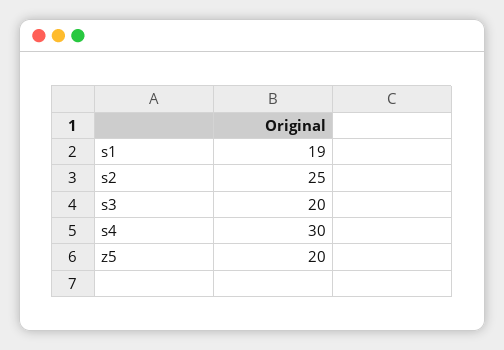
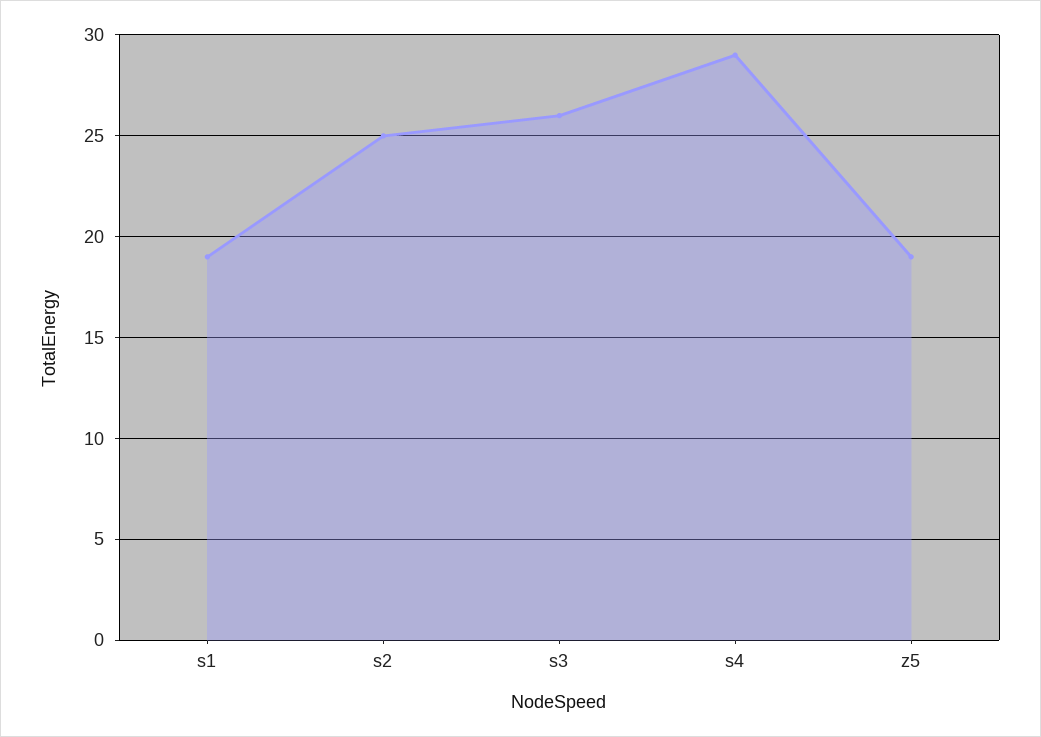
  {
    "s1": 19,
    "s2": 25,
-   "s3": 20,
+   "s3": 26,
-   "s4": 30,
+   "s4": 29,
-   "z5": 20
+   "z5": 19
  }

